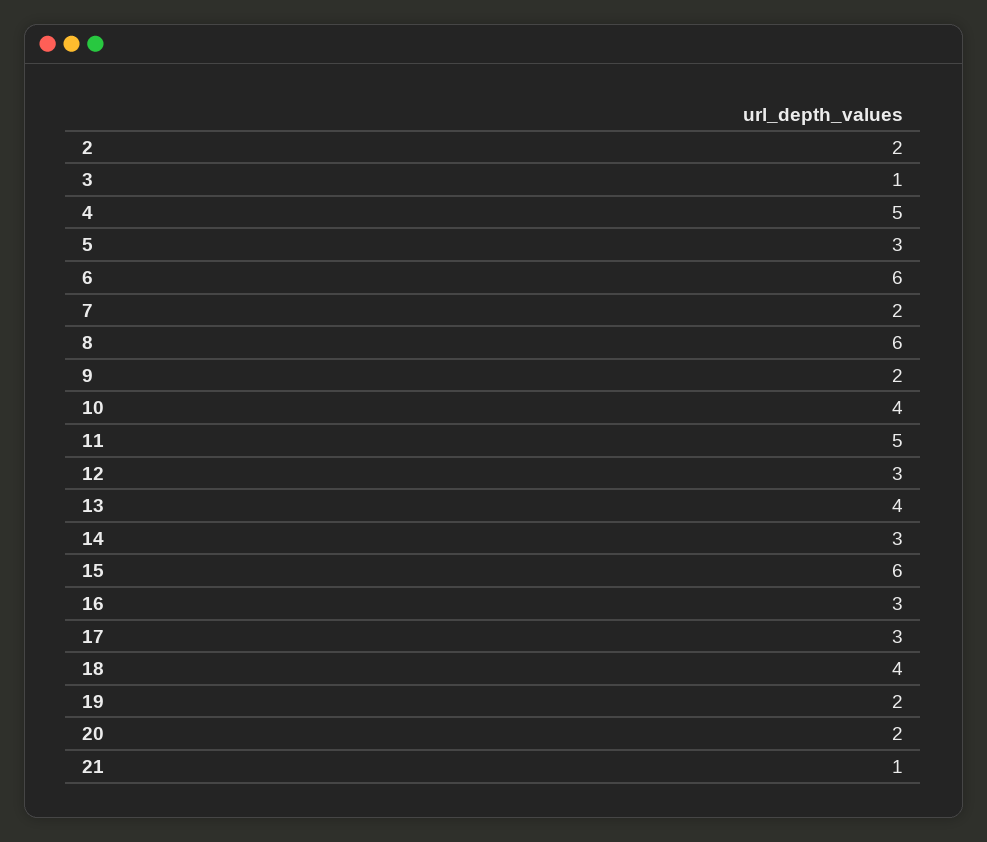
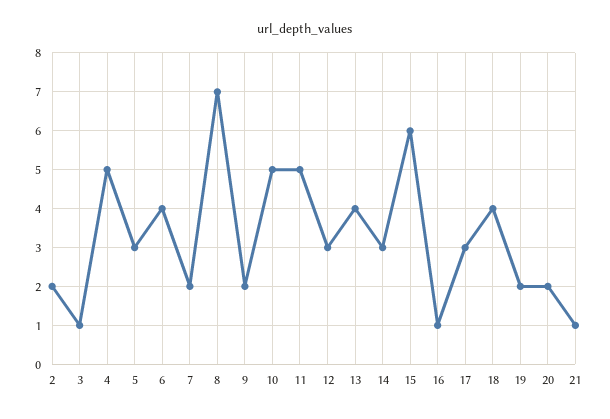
  {
    "2": 2,
    "3": 1,
    "4": 5,
    "5": 3,
-   "6": 6,
+   "6": 4,
    "7": 2,
-   "8": 6,
+   "8": 7,
    "9": 2,
-   "10": 4,
+   "10": 5,
    "11": 5,
    "12": 3,
    "13": 4,
    "14": 3,
    "15": 6,
-   "16": 3,
+   "16": 1,
    "17": 3,
    "18": 4,
    "19": 2,
    "20": 2,
    "21": 1
  }

